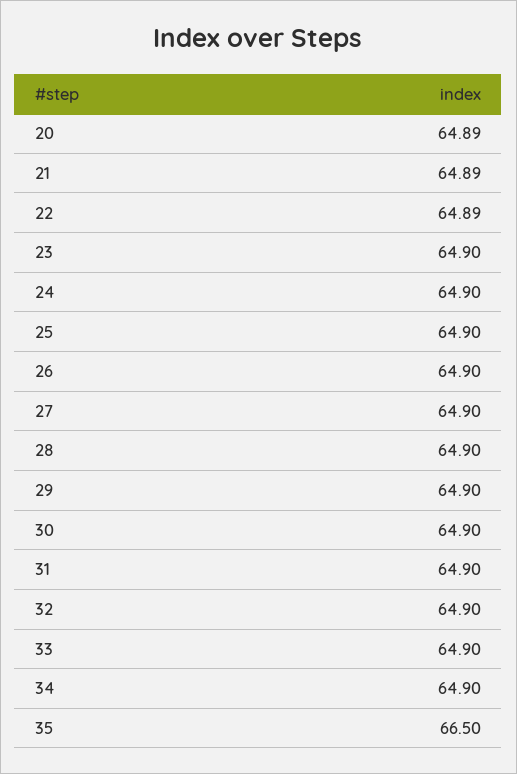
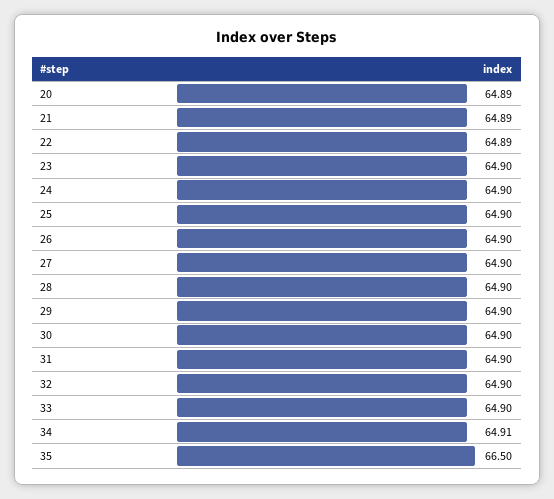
  {
    "20": 64.89,
    "21": 64.89,
    "22": 64.89,
    "23": 64.9,
    "24": 64.9,
    "25": 64.9,
    "26": 64.9,
    "27": 64.9,
    "28": 64.9,
    "29": 64.9,
    "30": 64.9,
    "31": 64.9,
    "32": 64.9,
    "33": 64.9,
-   "34": 64.9,
+   "34": 64.91,
    "35": 66.5
  }

